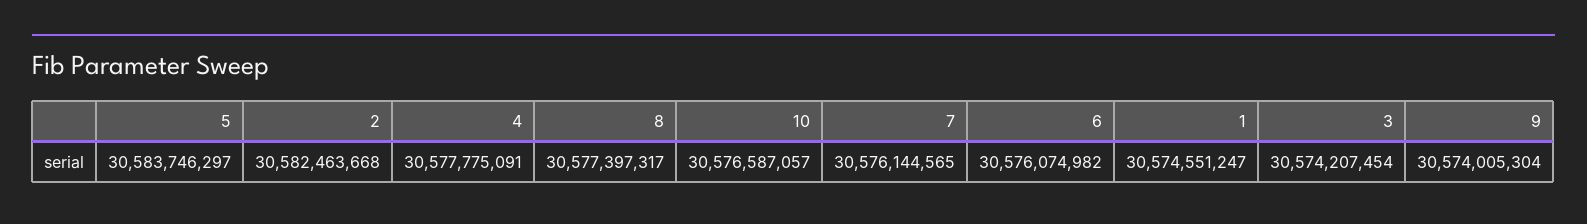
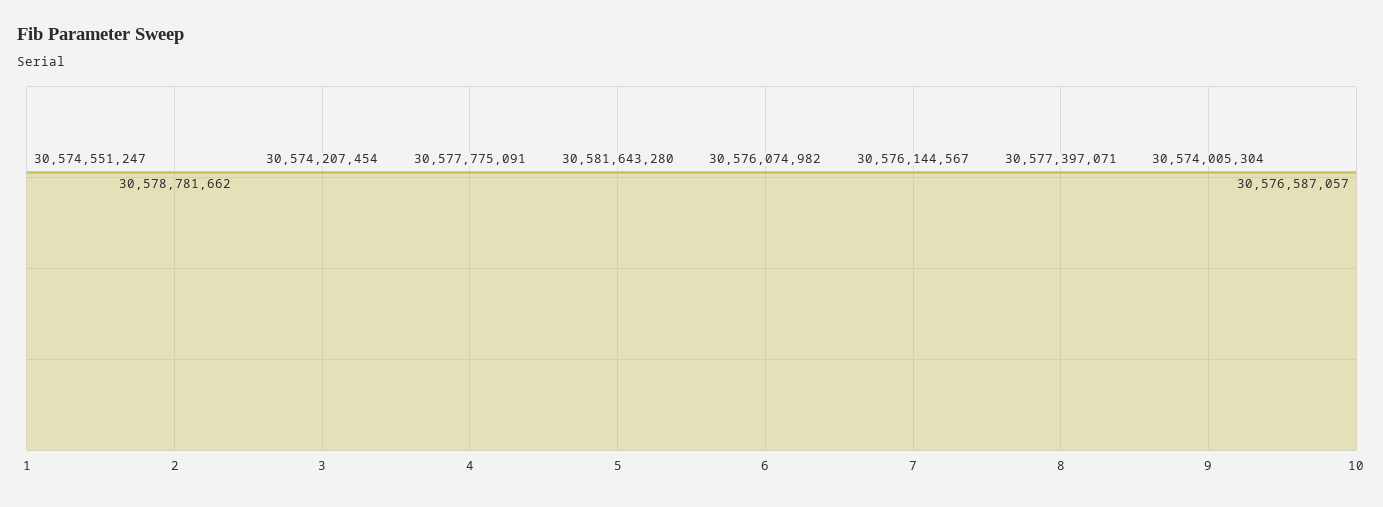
  {
-   "5": 30583746297,
+   "5": 30581643280,
-   "2": 30582463668,
+   "2": 30578781662,
    "4": 30577775091,
-   "8": 30577397317,
+   "8": 30577397071,
    "10": 30576587057,
-   "7": 30576144565,
+   "7": 30576144567,
    "6": 30576074982,
    "1": 30574551247,
    "3": 30574207454,
    "9": 30574005304
  }

